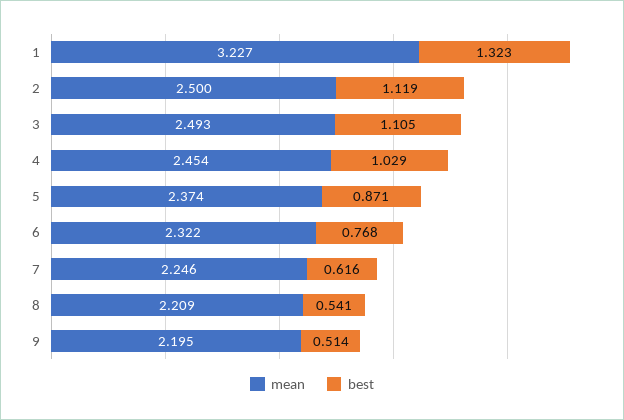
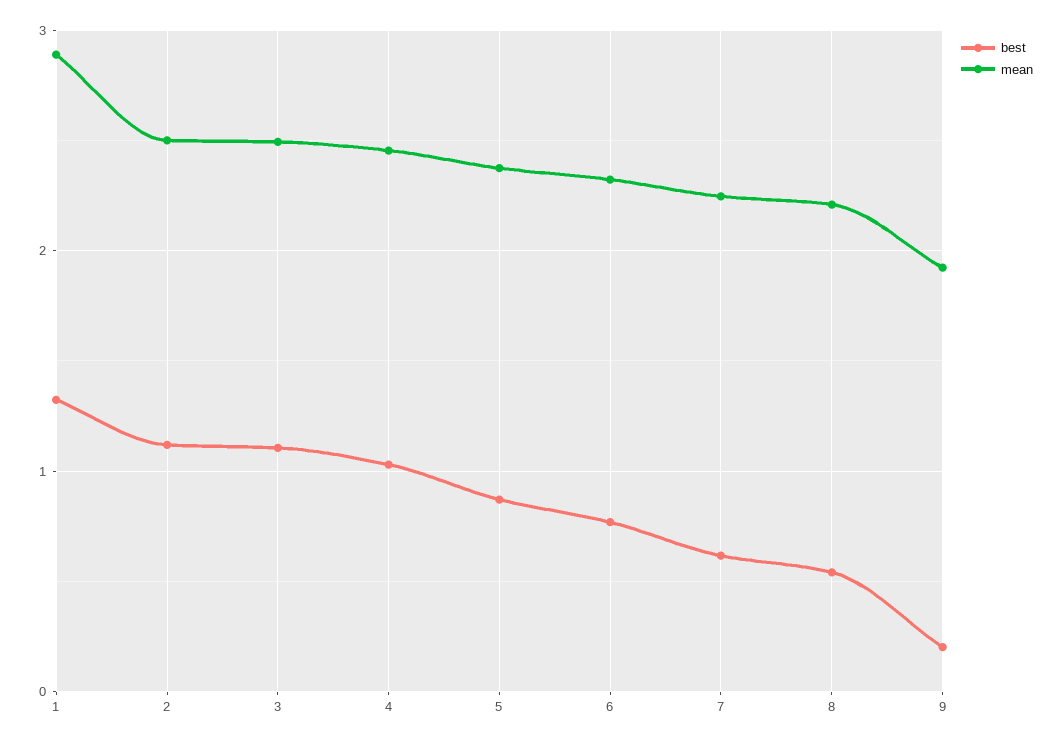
  {
    "mean": {
-     "1": 3.227,
+     "1": 2.9,
      "2": 2.5,
      "3": 2.493,
      "4": 2.454,
      "5": 2.374,
      "6": 2.322,
      "7": 2.246,
      "8": 2.209,
-     "9": 2.195
+     "9": 1.9
    },
    "best": {
      "1": 1.323,
      "2": 1.119,
      "3": 1.105,
      "4": 1.029,
      "5": 0.871,
      "6": 0.768,
      "7": 0.616,
      "8": 0.541,
-     "9": 0.514
+     "9": 0.2
    }
  }

